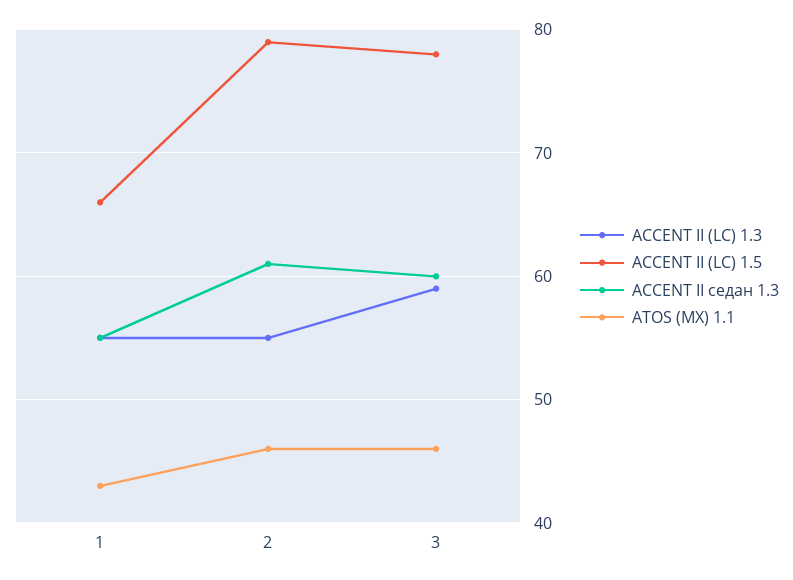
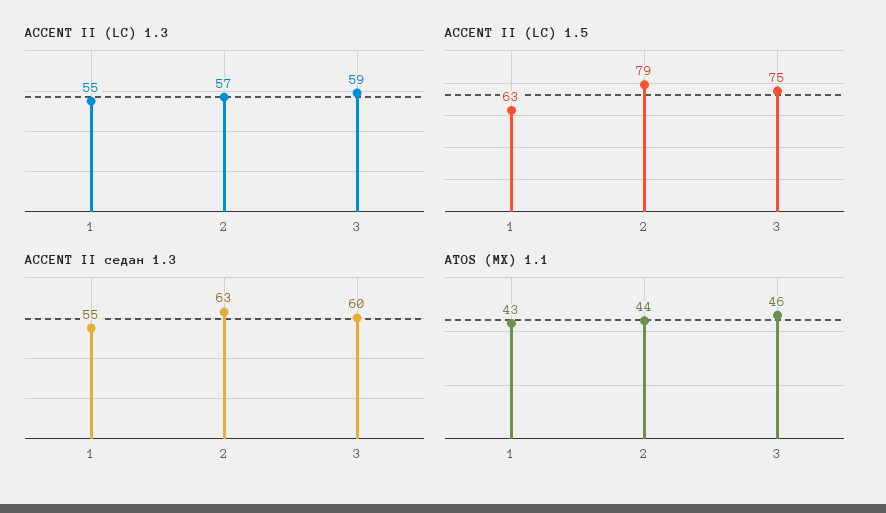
  {
    "ACCENT II (LC) 1.3": {
      "1": 55,
-     "2": 55,
+     "2": 57,
      "3": 59
    },
    "ACCENT II (LC) 1.5": {
-     "1": 66,
+     "1": 63,
      "2": 79,
-     "3": 78
+     "3": 75
    },
    "ACCENT II седан 1.3": {
      "1": 55,
-     "2": 61,
+     "2": 63,
      "3": 60
    },
    "ATOS (MX) 1.1": {
      "1": 43,
-     "2": 46,
+     "2": 44,
      "3": 46
    }
  }

